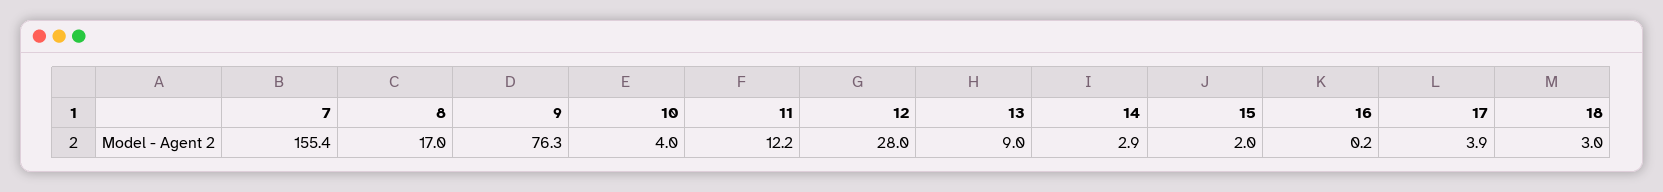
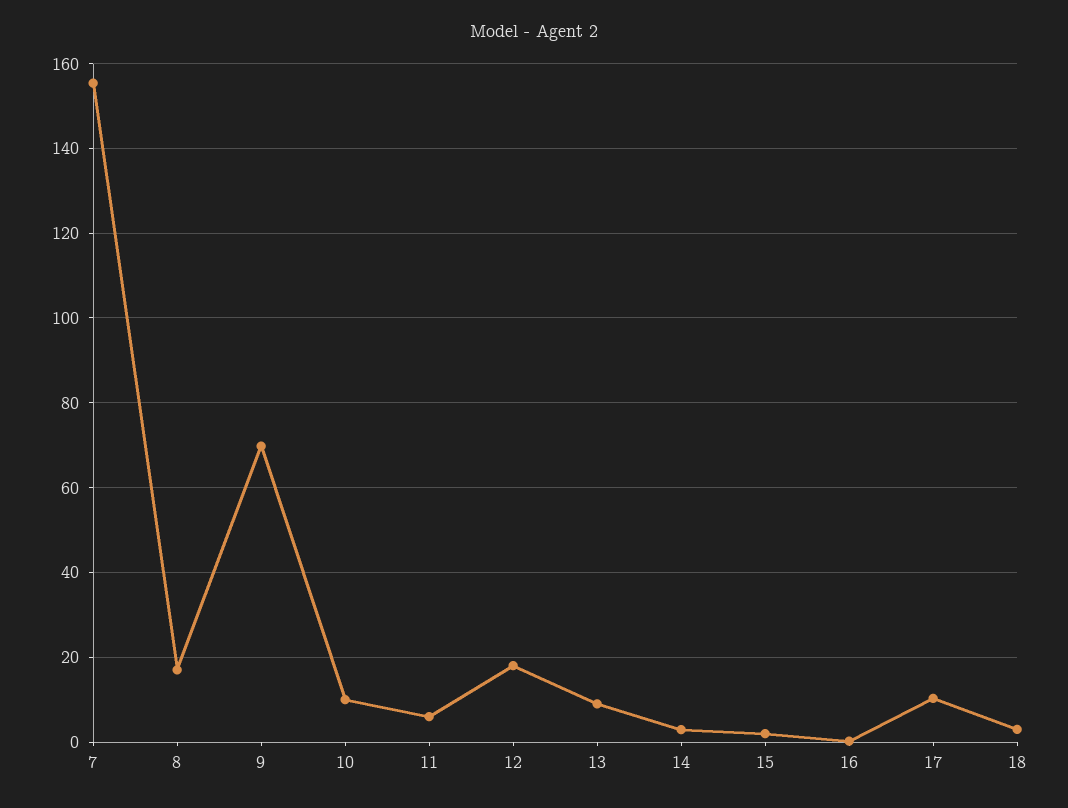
  {
    "7": 155.4,
    "8": 17,
-   "9": 76.3,
+   "9": 70,
-   "10": 4,
+   "10": 10,
-   "11": 12.2,
+   "11": 6,
-   "12": 28,
+   "12": 18,
    "13": 9,
    "14": 2.9,
    "15": 2,
    "16": 0.2,
-   "17": 3.9,
+   "17": 10,
    "18": 3
  }

